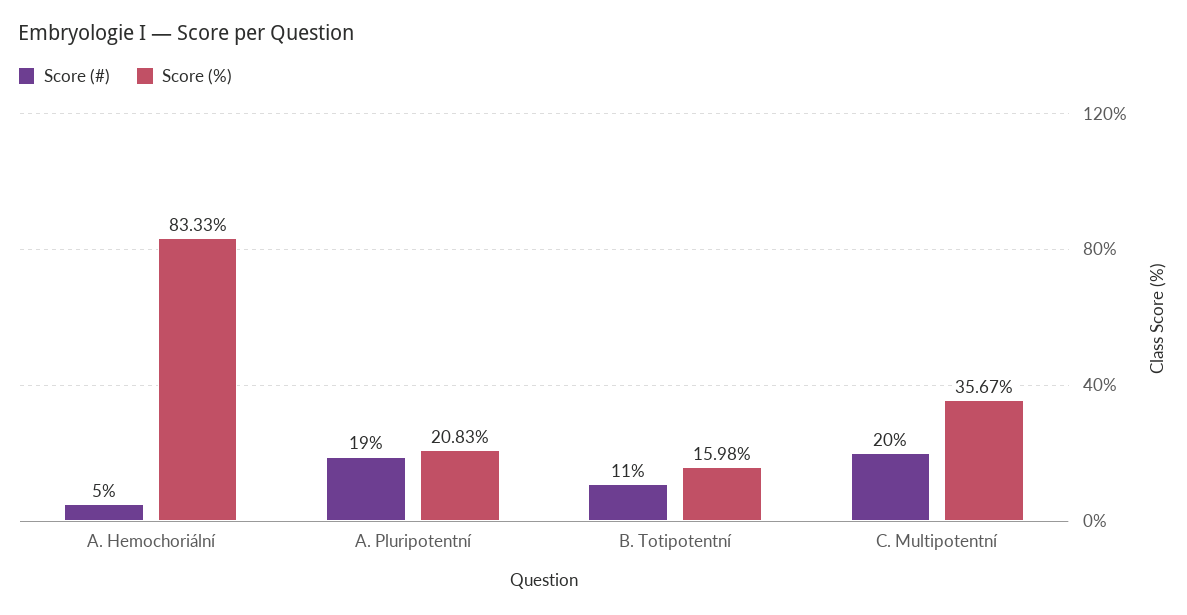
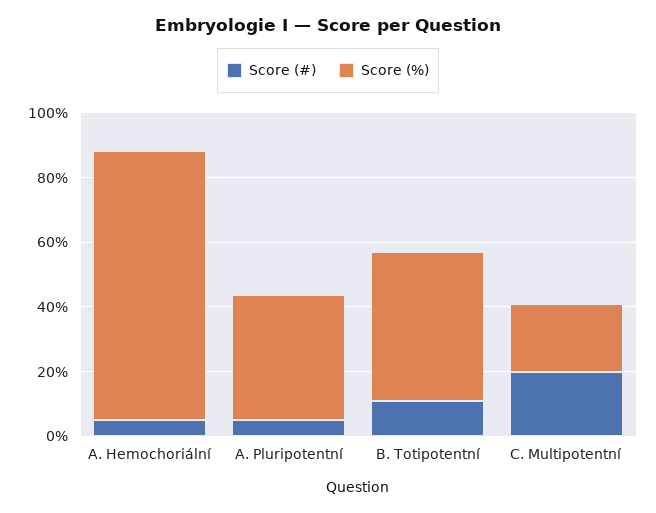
  {
    "Score (#)": {
      "A. Hemochoriální": 5,
-     "A. Pluripotentní": 19,
+     "A. Pluripotentní": 5,
      "B. Totipotentní": 11,
      "C. Multipotentní": 20
    },
    "Score (%)": {
      "A. Hemochoriální": 83.33,
-     "A. Pluripotentní": 20.83,
+     "A. Pluripotentní": 40,
-     "B. Totipotentní": 15.98,
+     "B. Totipotentní": 45,
-     "C. Multipotentní": 35.67
+     "C. Multipotentní": 20
    }
  }

